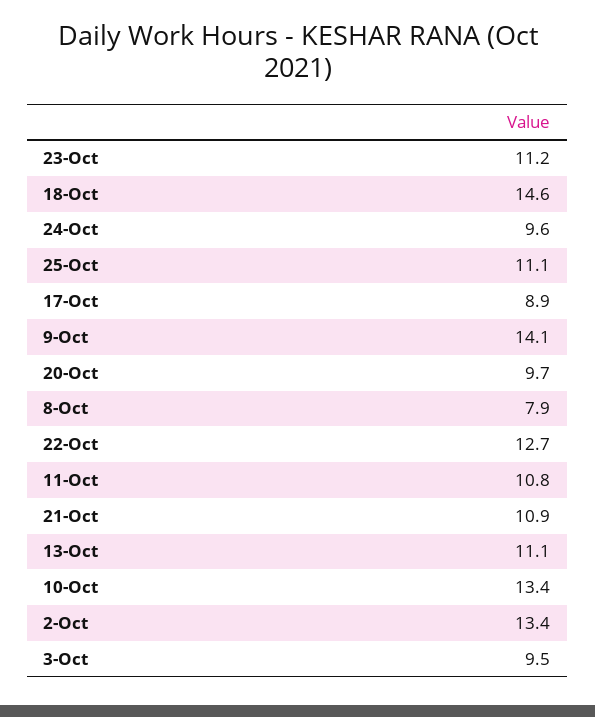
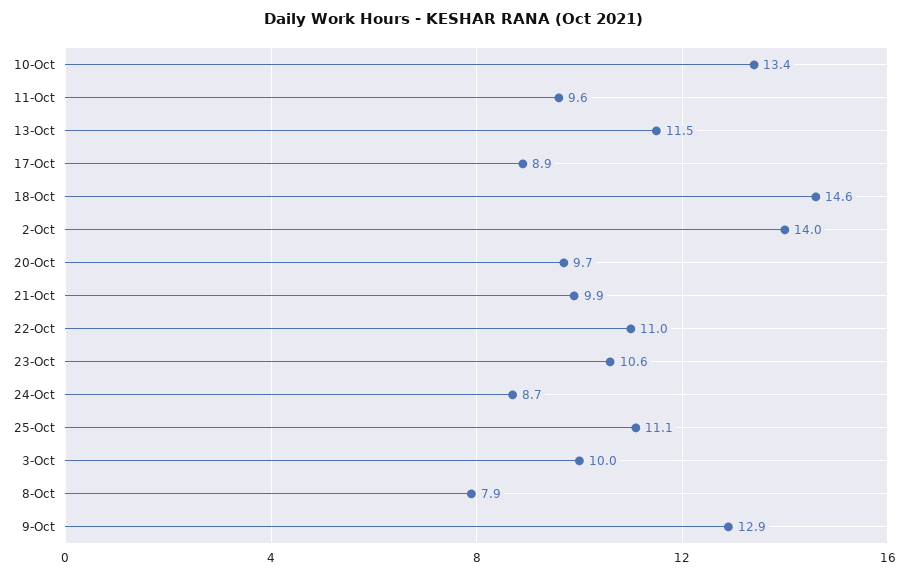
  {
-   "23-Oct": 11.2,
+   "23-Oct": 10.6,
    "18-Oct": 14.6,
-   "24-Oct": 9.6,
+   "24-Oct": 8.7,
    "25-Oct": 11.1,
    "17-Oct": 8.9,
-   "9-Oct": 14.1,
+   "9-Oct": 12.9,
    "20-Oct": 9.7,
    "8-Oct": 7.9,
-   "22-Oct": 12.7,
+   "22-Oct": 11,
-   "11-Oct": 10.8,
+   "11-Oct": 9.6,
-   "21-Oct": 10.9,
+   "21-Oct": 9.9,
-   "13-Oct": 11.1,
+   "13-Oct": 11.5,
    "10-Oct": 13.4,
-   "2-Oct": 13.4,
+   "2-Oct": 14,
-   "3-Oct": 9.5
+   "3-Oct": 10
  }

